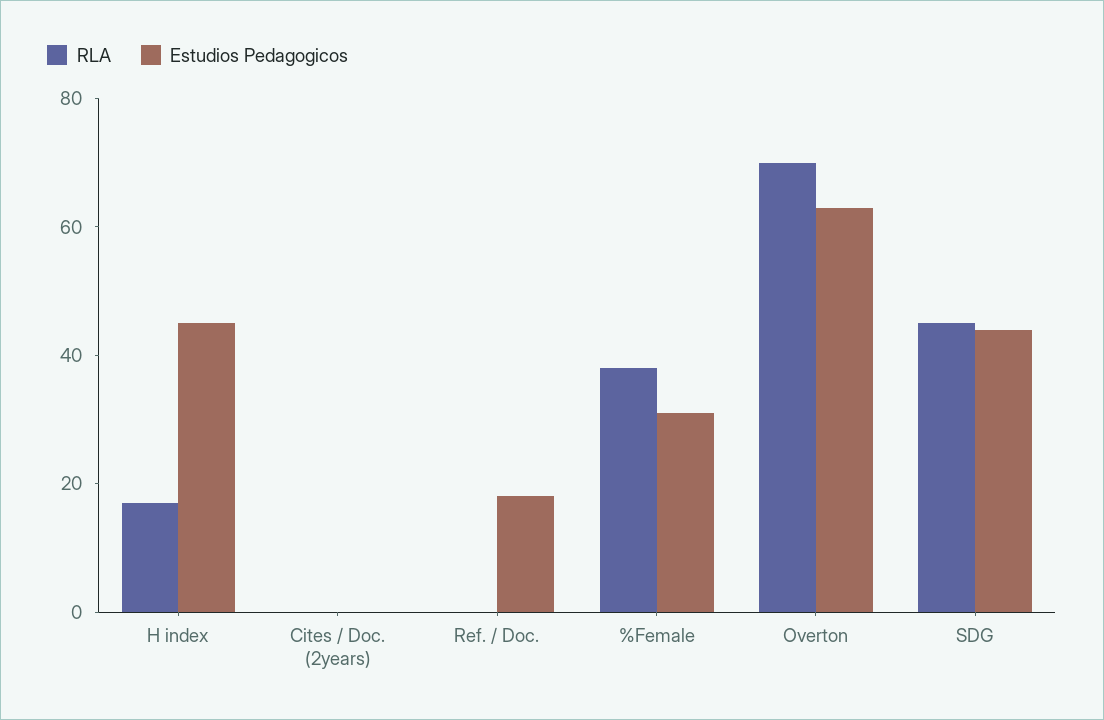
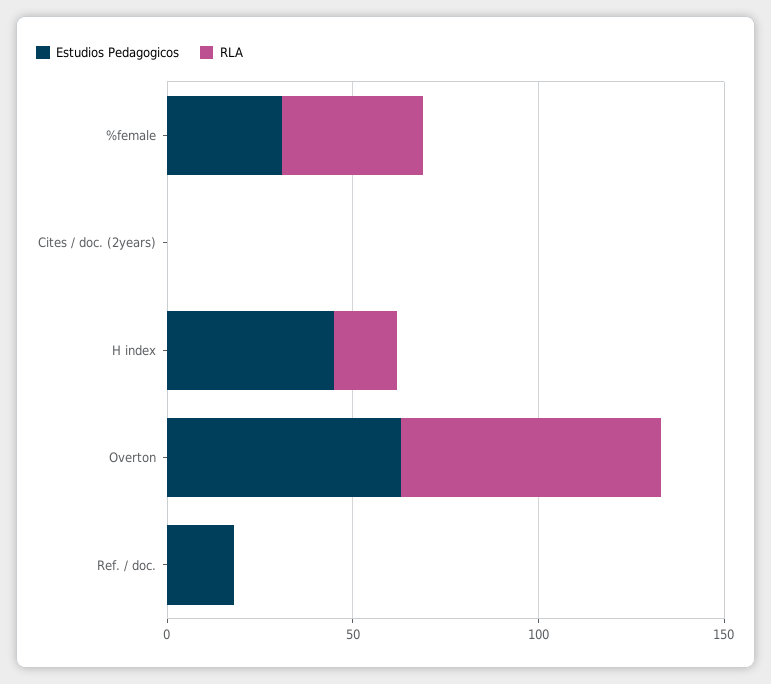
  {
    "RLA": {
      "H index": 15,
      "Cites / Doc. (2years)": 0,
      "Ref. / Doc.": 0,
      "%Female": 40,
-     "Overton": 70,
+     "Overton": 70
-     "SDG": 45
    },
    "Estudios Pedagogicos": {
      "H index": 45,
      "Cites / Doc. (2years)": 0,
      "Ref. / Doc.": 20,
      "%Female": 30,
-     "Overton": 65,
+     "Overton": 65
-     "SDG": 45
    }
  }

